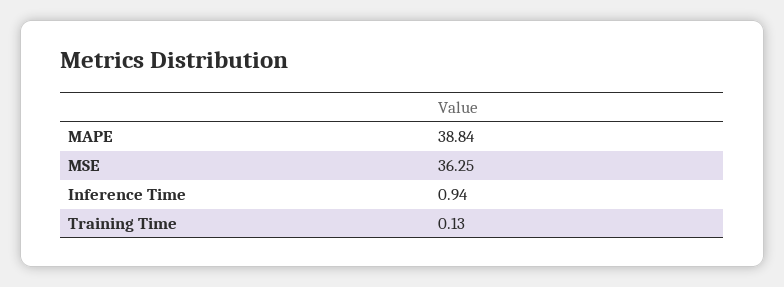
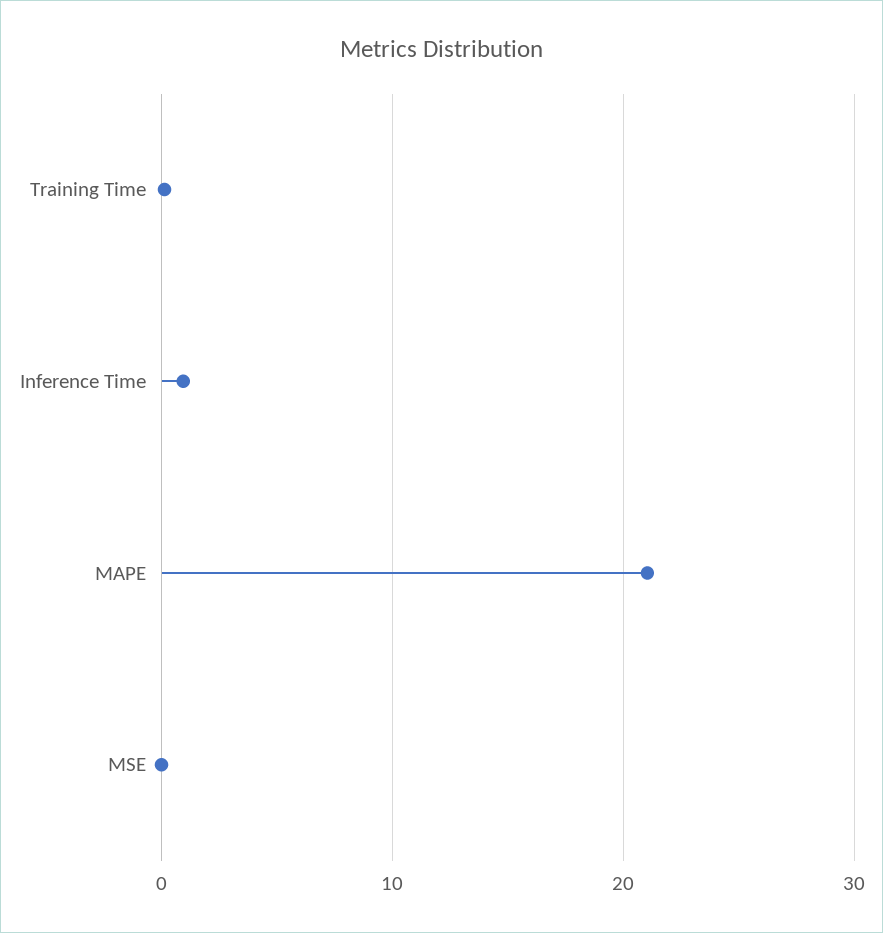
  {
-   "MAPE": 38.84,
+   "MAPE": 21,
-   "MSE": 36.25,
+   "MSE": 0,
    "Inference Time": 0.94,
    "Training Time": 0.13
  }

